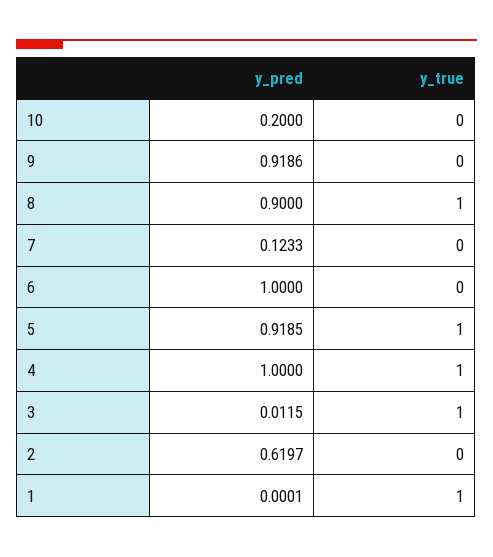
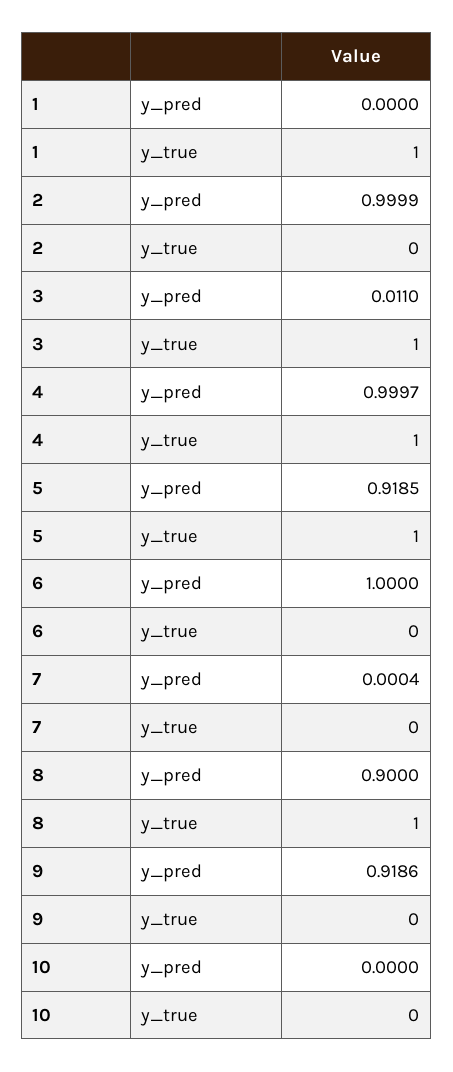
  {
    "y_pred": {
-     "10": 0.2,
+     "10": 0,
      "9": 0.9186,
      "8": 0.9,
-     "7": 0.1233,
+     "7": 0.0004,
      "6": 1,
      "5": 0.9185,
-     "4": 1,
+     "4": 0.9997,
-     "3": 0.0115,
+     "3": 0.011,
-     "2": 0.6197,
+     "2": 0.9999,
-     "1": 0.0001
+     "1": 0
    },
    "y_true": {
      "10": 0,
      "9": 0,
      "8": 1,
      "7": 0,
      "6": 0,
      "5": 1,
      "4": 1,
      "3": 1,
      "2": 0,
      "1": 1
    }
  }

